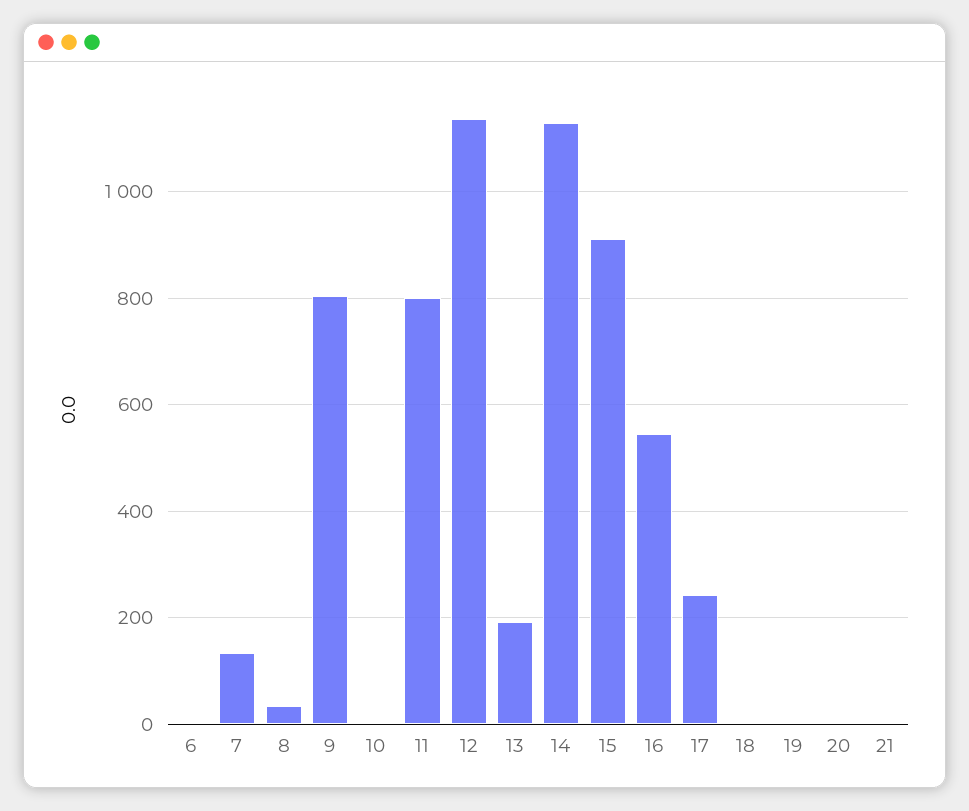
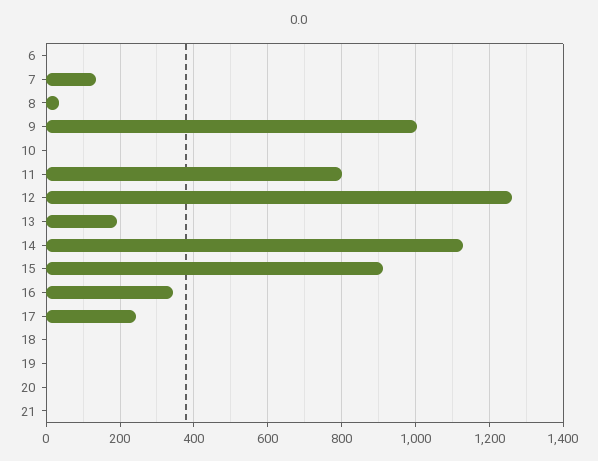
  {
    "6": 0,
    "7": 140,
    "8": 40,
-   "9": 800,
+   "9": 1000,
    "10": 0,
    "11": 800,
-   "12": 1140,
+   "12": 1260,
    "13": 200,
    "14": 1120,
    "15": 920,
-   "16": 540,
+   "16": 340,
    "17": 240,
    "18": 0,
    "19": 0,
    "20": 0,
    "21": 0
  }

